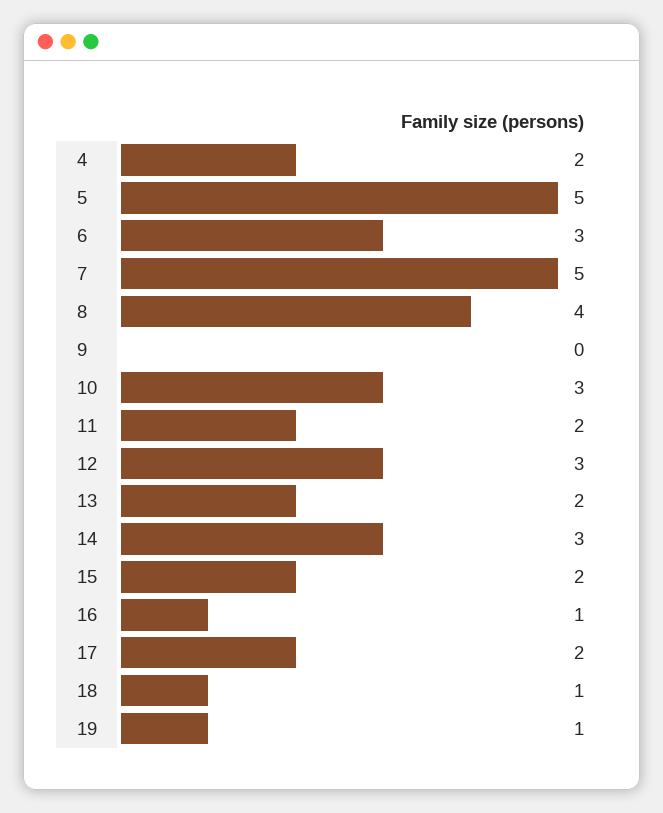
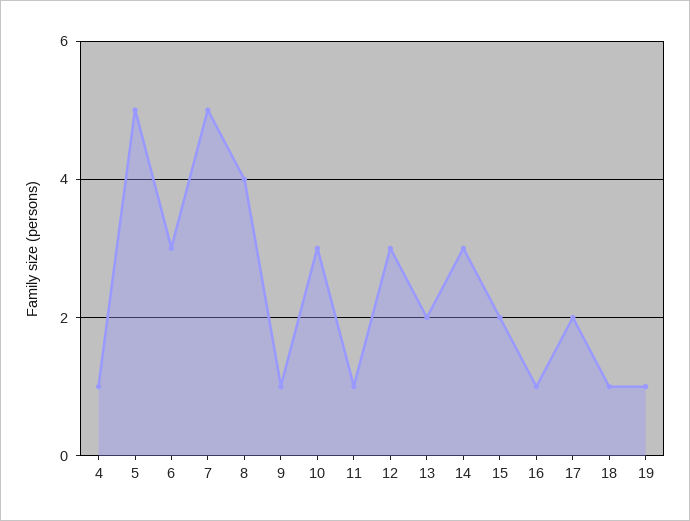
  {
-   "4": 2,
+   "4": 1,
    "5": 5,
    "6": 3,
    "7": 5,
    "8": 4,
-   "9": 0,
+   "9": 1,
    "10": 3,
-   "11": 2,
+   "11": 1,
    "12": 3,
    "13": 2,
    "14": 3,
    "15": 2,
    "16": 1,
    "17": 2,
    "18": 1,
    "19": 1
  }

